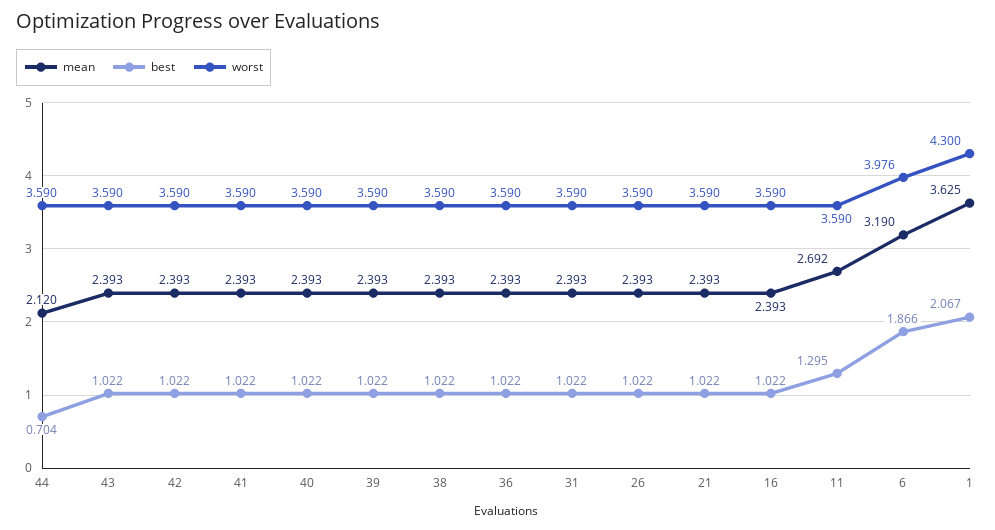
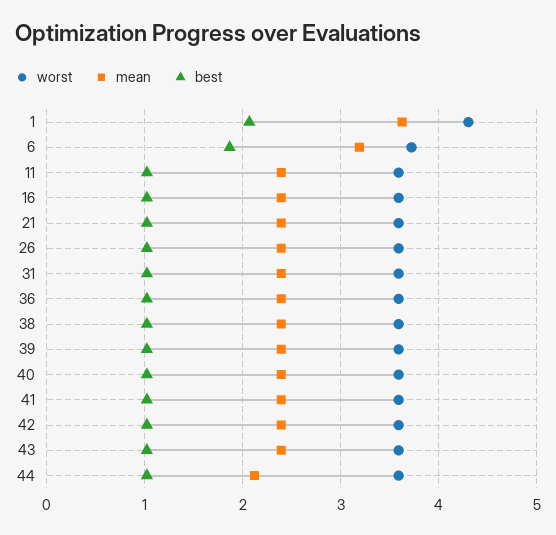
  {
    "mean": {
      "44": 2.12,
      "43": 2.393,
      "42": 2.393,
      "41": 2.393,
      "40": 2.393,
      "39": 2.393,
      "38": 2.393,
      "36": 2.393,
      "31": 2.393,
      "26": 2.393,
      "21": 2.393,
      "16": 2.393,
-     "11": 2.692,
+     "11": 2.4,
      "6": 3.19,
      "1": 3.625
    },
    "best": {
-     "44": 0.704,
+     "44": 1,
      "43": 1.022,
      "42": 1.022,
      "41": 1.022,
      "40": 1.022,
      "39": 1.022,
      "38": 1.022,
      "36": 1.022,
      "31": 1.022,
      "26": 1.022,
      "21": 1.022,
      "16": 1.022,
-     "11": 1.295,
+     "11": 1,
      "6": 1.866,
      "1": 2.067
    },
    "worst": {
      "44": 3.59,
      "43": 3.59,
      "42": 3.59,
      "41": 3.59,
      "40": 3.59,
      "39": 3.59,
      "38": 3.59,
      "36": 3.59,
      "31": 3.59,
      "26": 3.59,
      "21": 3.59,
      "16": 3.59,
      "11": 3.59,
-     "6": 3.976,
+     "6": 3.7,
      "1": 4.3
    }
  }

